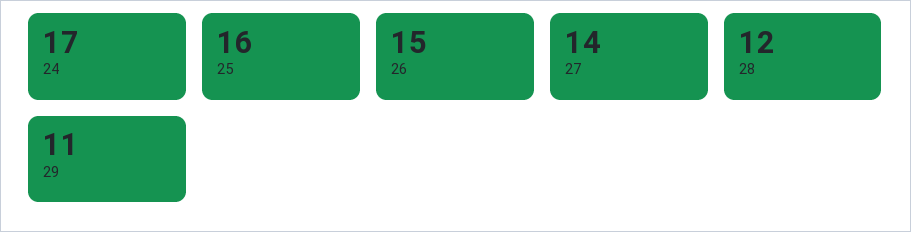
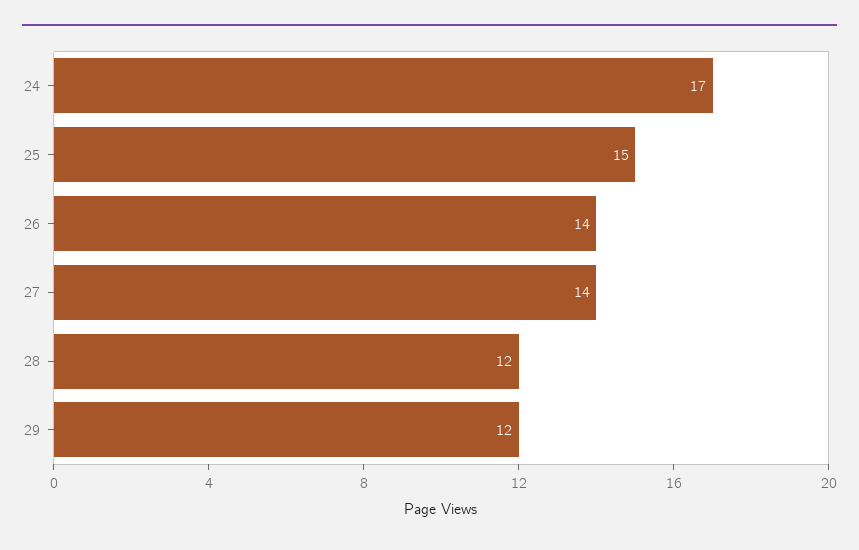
  {
    "24": 17,
-   "25": 16,
+   "25": 15,
-   "26": 15,
+   "26": 14,
    "27": 14,
    "28": 12,
-   "29": 11
+   "29": 12
  }

